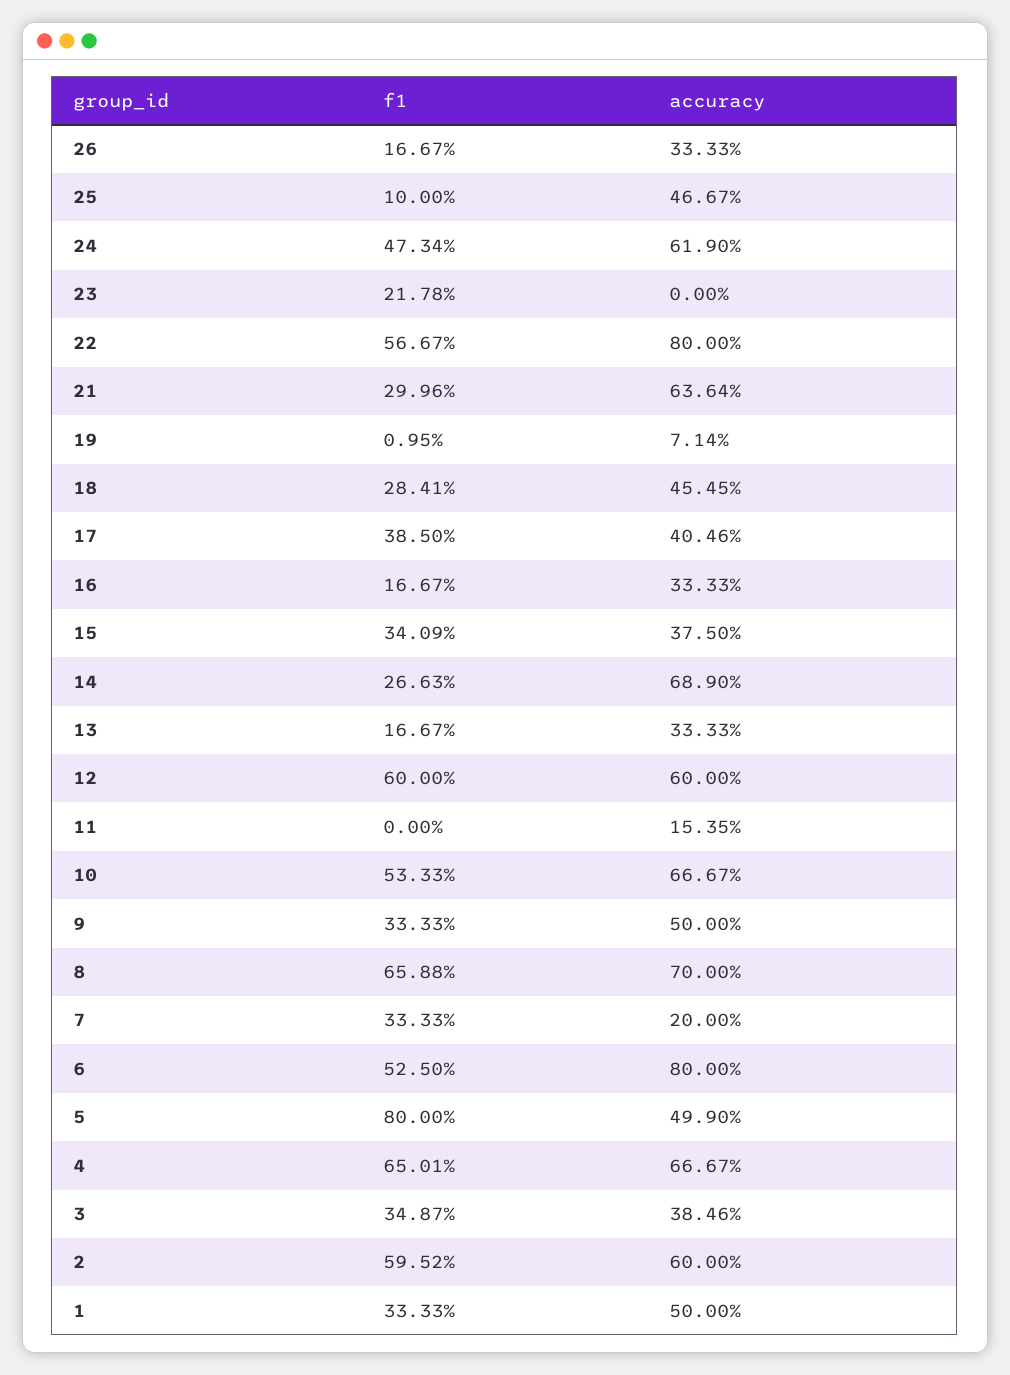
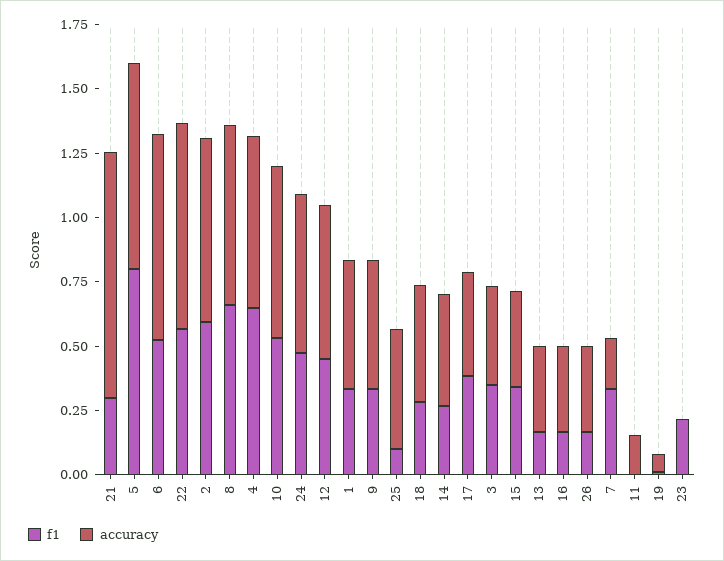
  {
    "f1": {
      "26": 0.1667,
      "25": 0.1,
      "24": 0.4734,
      "23": 0.2178,
      "22": 0.5667,
      "21": 0.2996,
      "19": 0.0095,
      "18": 0.2841,
      "17": 0.385,
      "16": 0.1667,
      "15": 0.3409,
      "14": 0.2663,
      "13": 0.1667,
-     "12": 0.6,
+     "12": 0.45,
      "11": 0,
      "10": 0.5333,
      "9": 0.3333,
      "8": 0.6588,
      "7": 0.3333,
      "6": 0.525,
      "5": 0.8,
      "4": 0.6501,
      "3": 0.3487,
      "2": 0.5952,
      "1": 0.3333
    },
    "accuracy": {
      "26": 0.3333,
      "25": 0.4667,
      "24": 0.619,
      "23": 0,
      "22": 0.8,
-     "21": 0.6364,
+     "21": 0.95,
      "19": 0.0714,
      "18": 0.4545,
      "17": 0.4046,
      "16": 0.3333,
      "15": 0.375,
-     "14": 0.689,
+     "14": 0.45,
      "13": 0.3333,
      "12": 0.6,
      "11": 0.1535,
      "10": 0.6667,
      "9": 0.5,
      "8": 0.7,
      "7": 0.2,
      "6": 0.8,
-     "5": 0.499,
+     "5": 0.8,
      "4": 0.6667,
      "3": 0.3846,
-     "2": 0.6,
+     "2": 0.7,
      "1": 0.5
    }
  }

